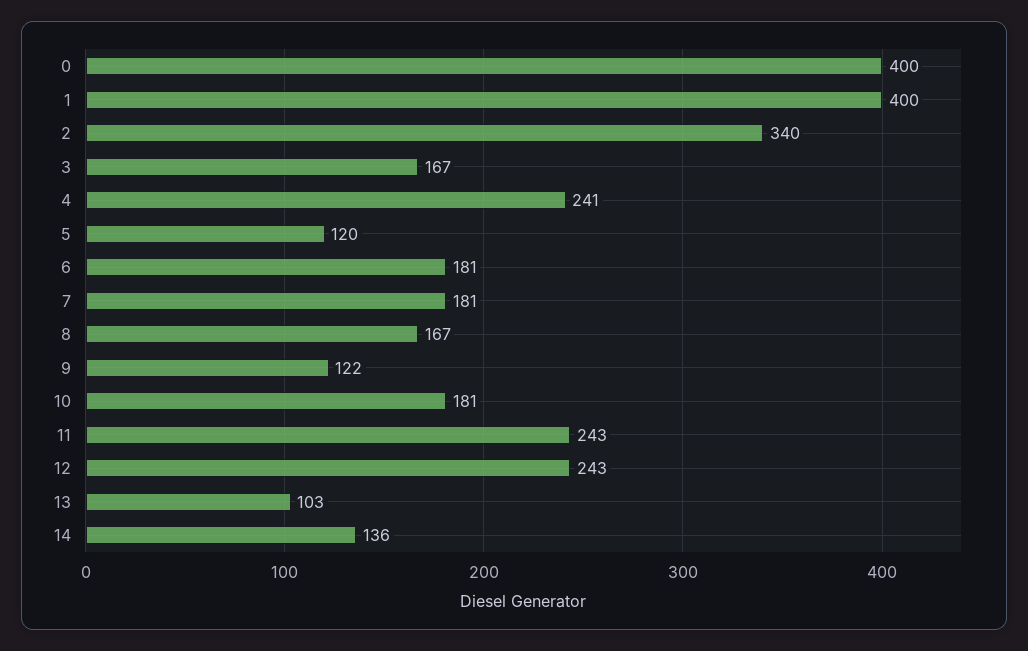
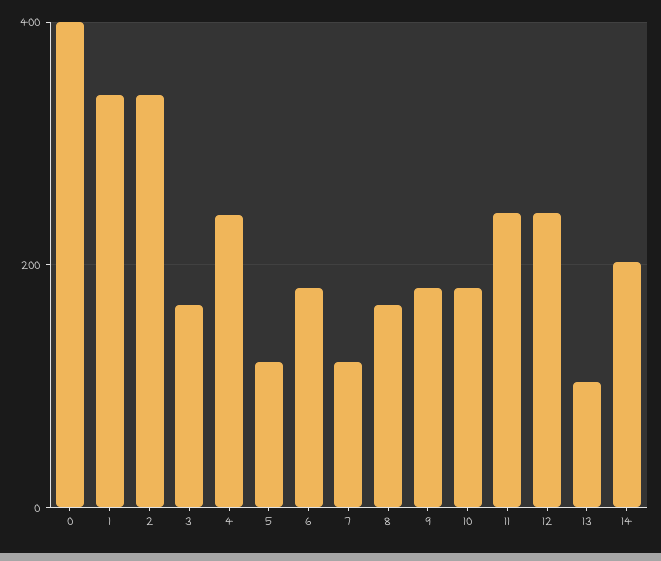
  {
    "0": 400,
-   "1": 400,
+   "1": 340,
    "2": 340,
    "3": 167,
    "4": 241,
    "5": 120,
    "6": 181,
-   "7": 181,
+   "7": 120,
    "8": 167,
-   "9": 122,
+   "9": 180,
    "10": 181,
    "11": 243,
    "12": 243,
    "13": 103,
-   "14": 136
+   "14": 200
  }

